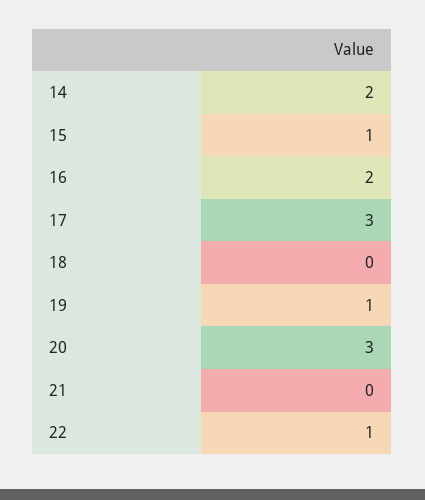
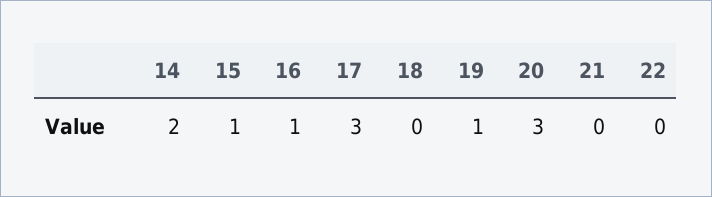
  {
    "14": 2,
    "15": 1,
-   "16": 2,
+   "16": 1,
    "17": 3,
    "18": 0,
    "19": 1,
    "20": 3,
    "21": 0,
-   "22": 1
+   "22": 0
  }

